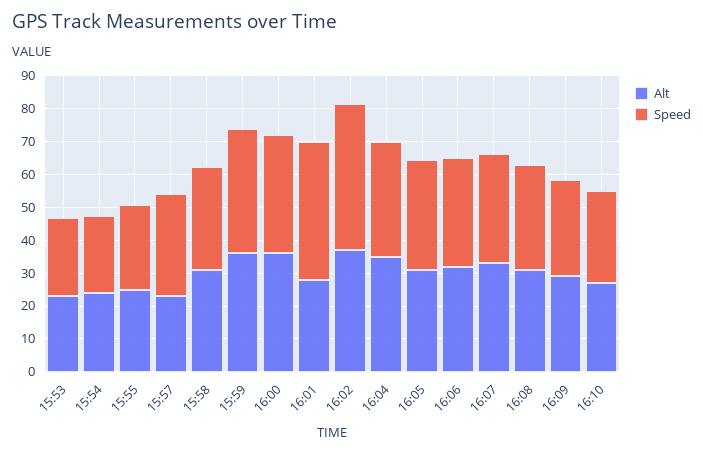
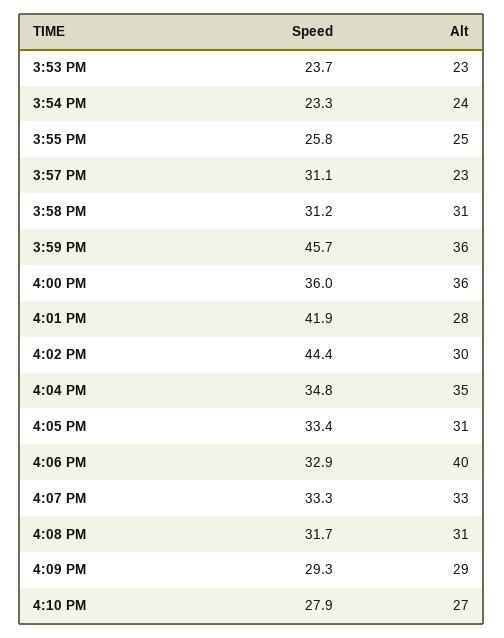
  {
    "Alt": {
      "15:53": 23,
      "15:54": 24,
      "15:55": 25,
      "15:57": 23,
      "15:58": 31,
      "15:59": 36,
      "16:00": 36,
      "16:01": 28,
-     "16:02": 37.5,
+     "16:02": 30,
      "16:04": 35,
      "16:05": 31,
-     "16:06": 32.5,
+     "16:06": 40,
      "16:07": 33,
      "16:08": 31,
      "16:09": 29,
      "16:10": 27
    },
    "Speed": {
      "15:53": 23.7,
      "15:54": 23.3,
      "15:55": 25.8,
      "15:57": 31.1,
      "15:58": 31.2,
-     "15:59": 37.5,
+     "15:59": 45.7,
      "16:00": 36,
      "16:01": 41.9,
      "16:02": 44.4,
      "16:04": 34.8,
      "16:05": 33.4,
      "16:06": 32.9,
      "16:07": 33.3,
      "16:08": 31.7,
      "16:09": 29.3,
      "16:10": 27.9
    }
  }

